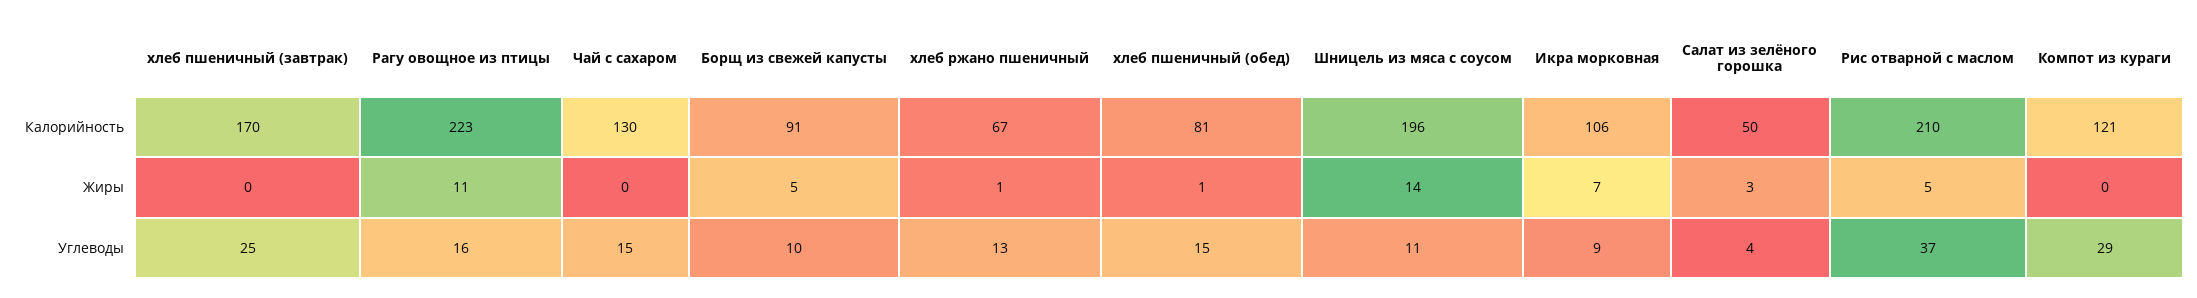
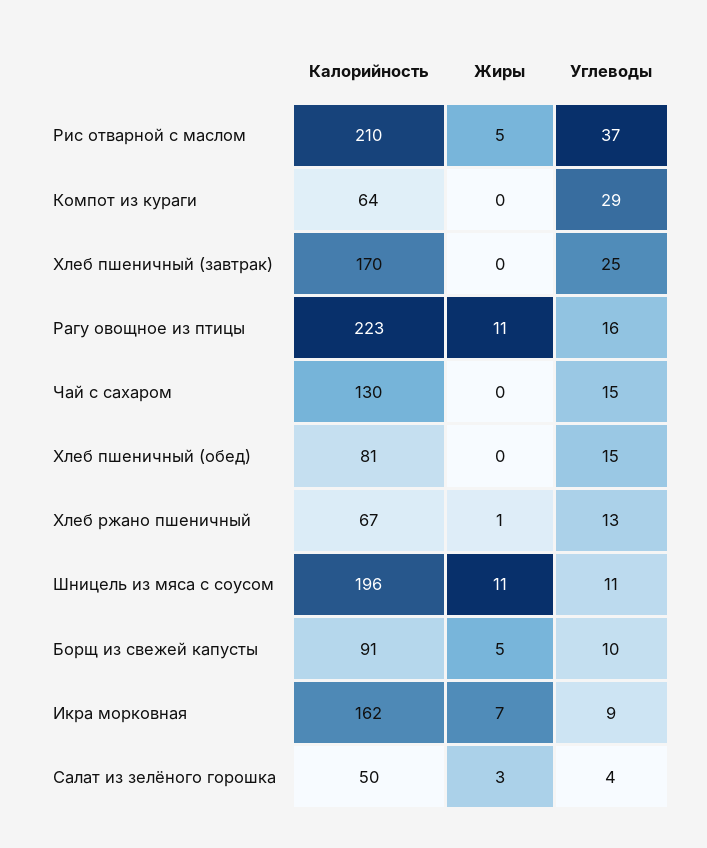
  {
    "хлеб пшеничный (завтрак)": {
      "Калорийность": 170,
      "Жиры": 0,
      "Углеводы": 25
    },
    "Рагу овощное из птицы": {
      "Калорийность": 223,
      "Жиры": 11,
      "Углеводы": 16
    },
    "Чай с сахаром": {
      "Калорийность": 130,
      "Жиры": 0,
      "Углеводы": 15
    },
    "Борщ из свежей капусты": {
      "Калорийность": 91,
      "Жиры": 5,
      "Углеводы": 10
    },
    "хлеб ржано пшеничный": {
      "Калорийность": 67,
      "Жиры": 1,
      "Углеводы": 13
    },
    "хлеб пшеничный (обед)": {
      "Калорийность": 81,
-     "Жиры": 1,
+     "Жиры": 0,
      "Углеводы": 15
    },
    "Шницель из мяса с соусом": {
      "Калорийность": 196,
-     "Жиры": 14,
+     "Жиры": 11,
      "Углеводы": 11
    },
    "Икра морковная": {
-     "Калорийность": 106,
+     "Калорийность": 162,
      "Жиры": 7,
      "Углеводы": 9
    },
    "Салат из зелёного горошка": {
      "Калорийность": 50,
      "Жиры": 3,
      "Углеводы": 4
    },
    "Рис отварной с маслом": {
      "Калорийность": 210,
      "Жиры": 5,
      "Углеводы": 37
    },
    "Компот из кураги": {
-     "Калорийность": 121,
+     "Калорийность": 64,
      "Жиры": 0,
      "Углеводы": 29
    }
  }

